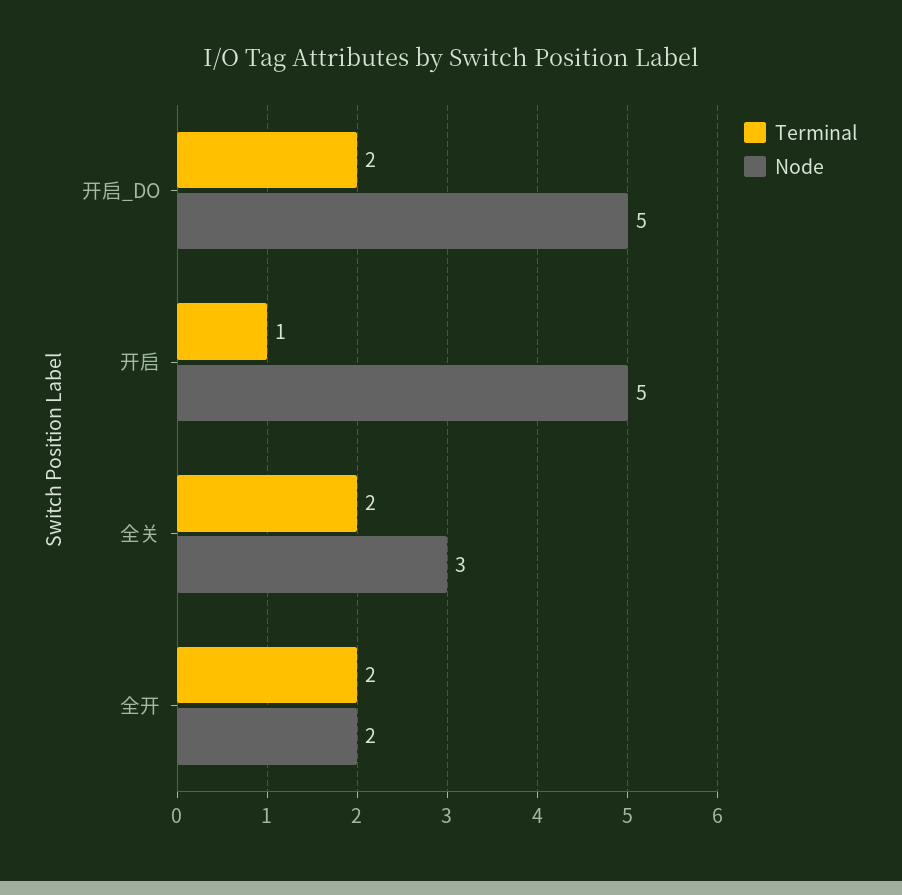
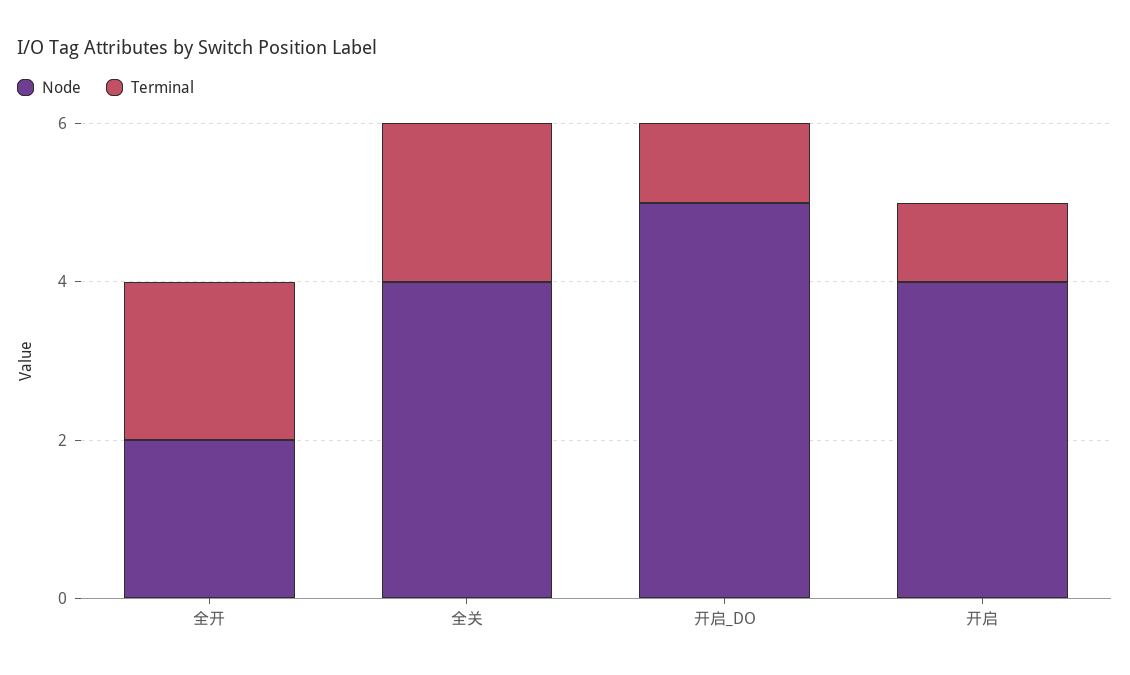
  {
    "Terminal": {
-     "开启_DO": 2,
+     "开启_DO": 1,
      "开启": 1,
      "全关": 2,
      "全开": 2
    },
    "Node": {
      "开启_DO": 5,
-     "开启": 5,
+     "开启": 4,
-     "全关": 3,
+     "全关": 4,
      "全开": 2
    }
  }

